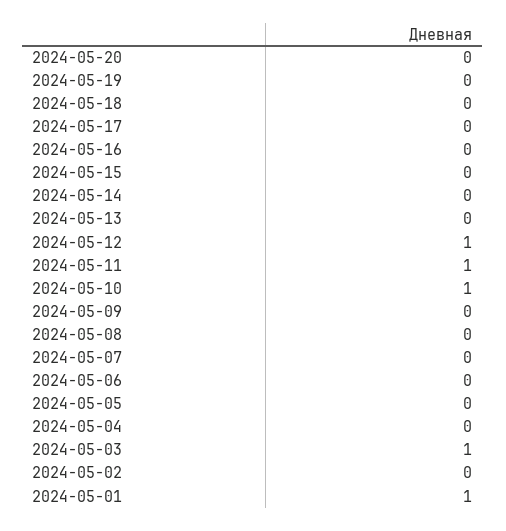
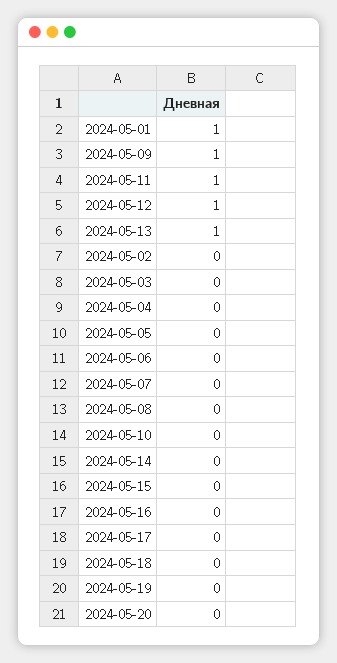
  {
    "2024-05-20": 0,
    "2024-05-19": 0,
    "2024-05-18": 0,
    "2024-05-17": 0,
    "2024-05-16": 0,
    "2024-05-15": 0,
    "2024-05-14": 0,
-   "2024-05-13": 0,
+   "2024-05-13": 1,
    "2024-05-12": 1,
    "2024-05-11": 1,
-   "2024-05-10": 1,
+   "2024-05-10": 0,
-   "2024-05-09": 0,
+   "2024-05-09": 1,
    "2024-05-08": 0,
    "2024-05-07": 0,
    "2024-05-06": 0,
    "2024-05-05": 0,
    "2024-05-04": 0,
-   "2024-05-03": 1,
+   "2024-05-03": 0,
    "2024-05-02": 0,
    "2024-05-01": 1
  }

